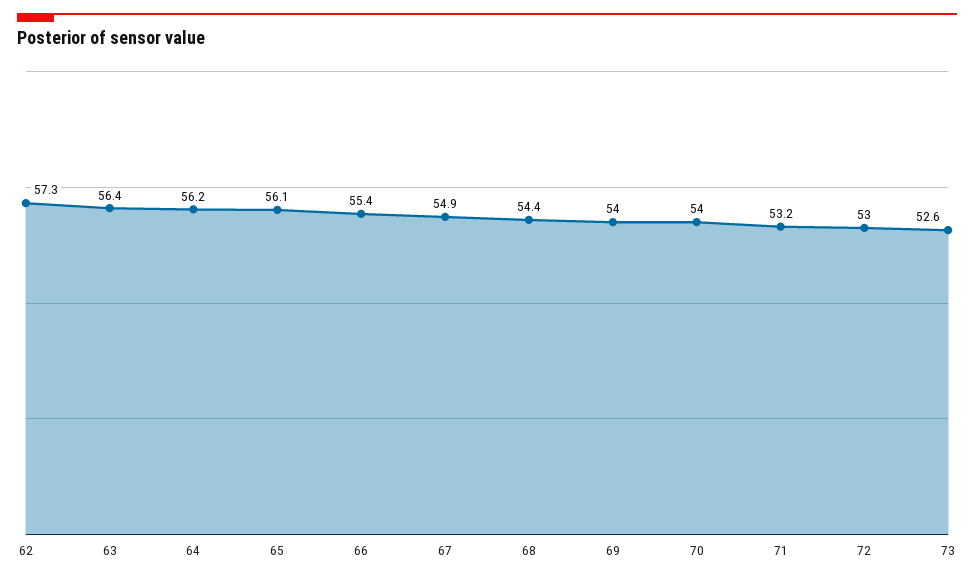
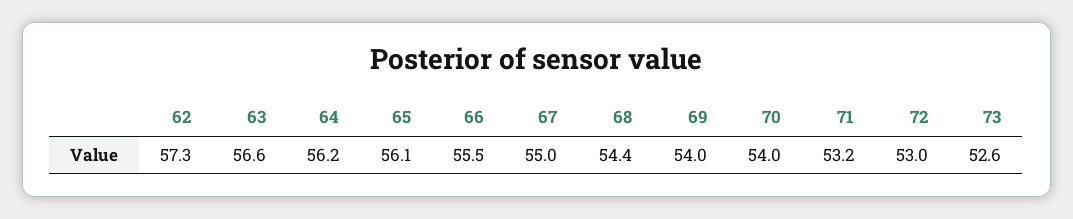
  {
    "62": 57.3,
-   "63": 56.4,
+   "63": 56.6,
    "64": 56.2,
    "65": 56.1,
-   "66": 55.4,
+   "66": 55.5,
-   "67": 54.9,
+   "67": 55,
    "68": 54.4,
    "69": 54,
    "70": 54,
    "71": 53.2,
    "72": 53,
    "73": 52.6
  }

